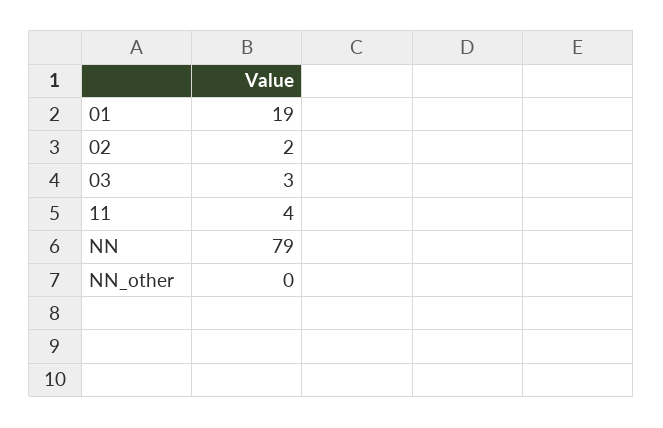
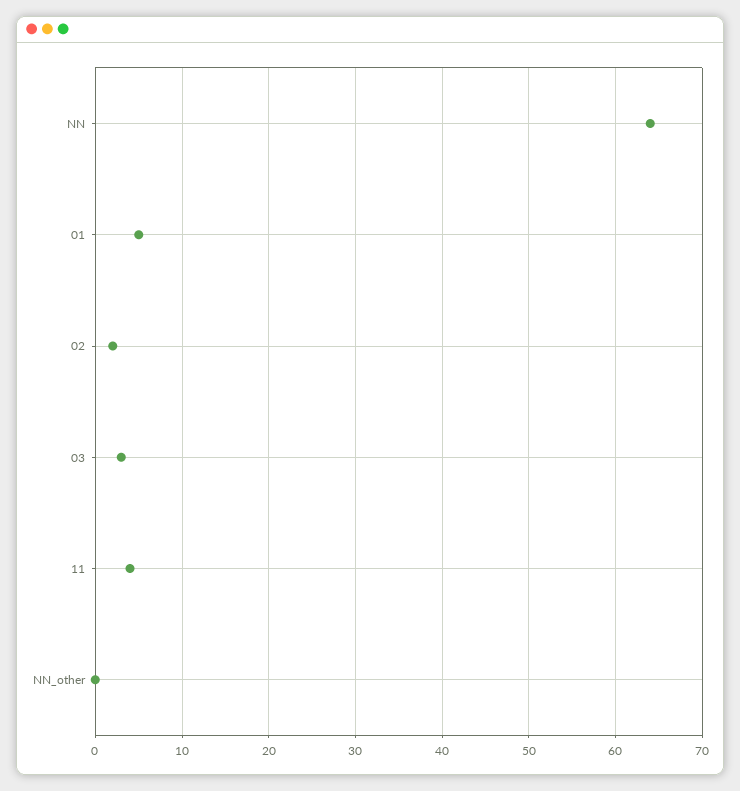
  {
-   "01": 19,
+   "01": 5,
    "02": 2,
    "03": 3,
    "11": 4,
-   "NN": 79,
+   "NN": 64,
    "NN_other": 0
  }

